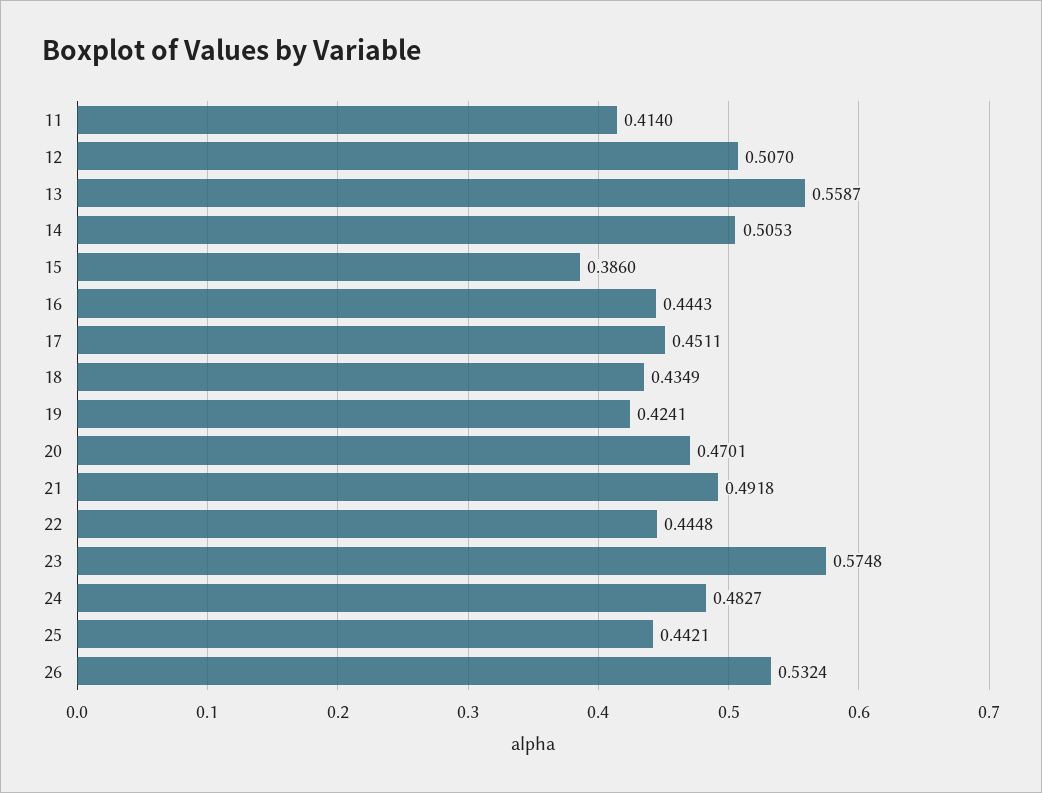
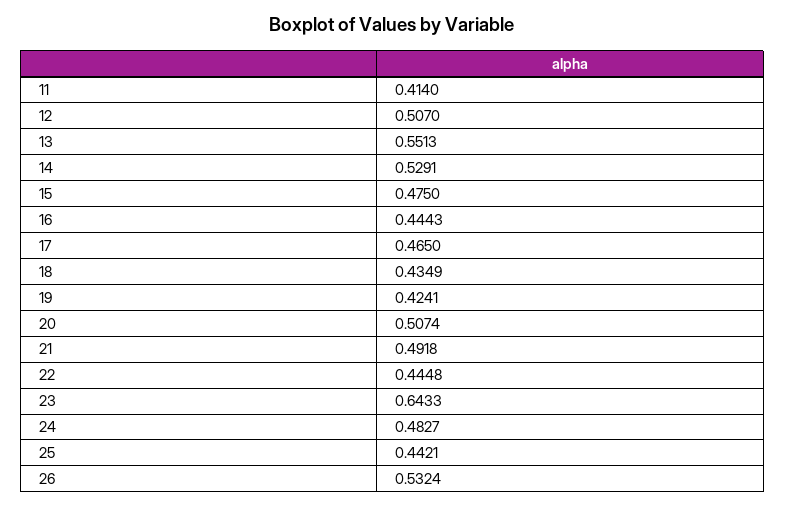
  {
    "11": 0.414,
    "12": 0.507,
-   "13": 0.5587,
+   "13": 0.5513,
-   "14": 0.5053,
+   "14": 0.5291,
-   "15": 0.386,
+   "15": 0.475,
    "16": 0.4443,
-   "17": 0.4511,
+   "17": 0.465,
    "18": 0.4349,
    "19": 0.4241,
-   "20": 0.4701,
+   "20": 0.5074,
    "21": 0.4918,
    "22": 0.4448,
-   "23": 0.5748,
+   "23": 0.6433,
    "24": 0.4827,
    "25": 0.4421,
    "26": 0.5324
  }

